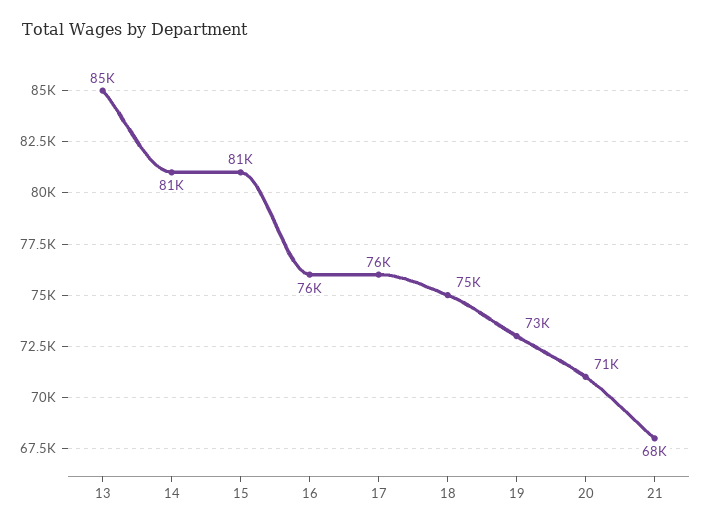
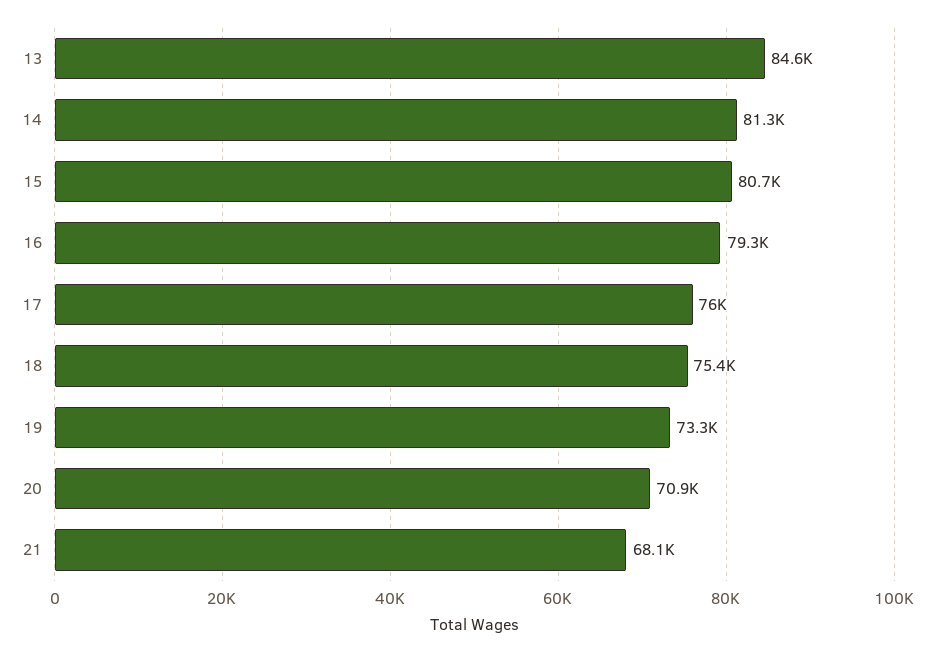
  {
    "13": 84600,
    "14": 81300,
    "15": 80700,
-   "16": 76000,
+   "16": 79300,
    "17": 76000,
    "18": 75400,
    "19": 73300,
    "20": 70900,
    "21": 68100
  }

